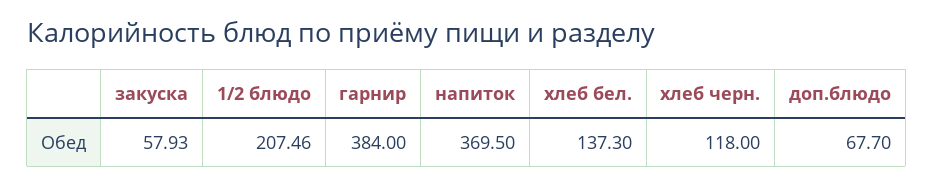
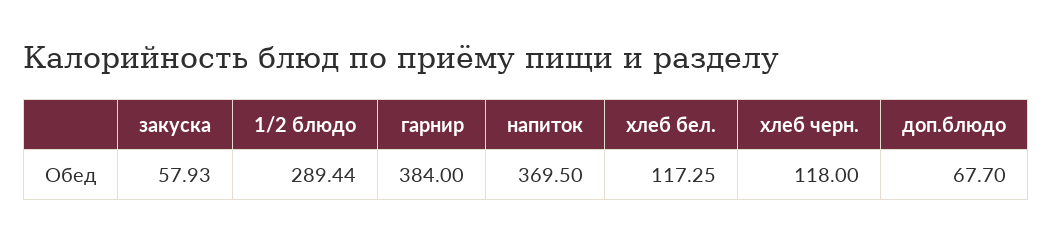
  {
    "закуска": 57.93,
-   "1/2 блюдо": 207.46,
+   "1/2 блюдо": 289.44,
    "гарнир": 384,
    "напиток": 369.5,
-   "хлеб бел.": 137.3,
+   "хлеб бел.": 117.25,
    "хлеб черн.": 118,
    "доп.блюдо": 67.7
  }

